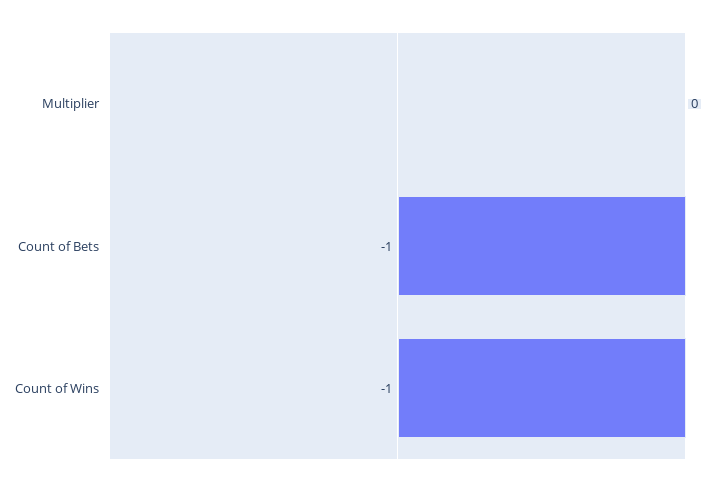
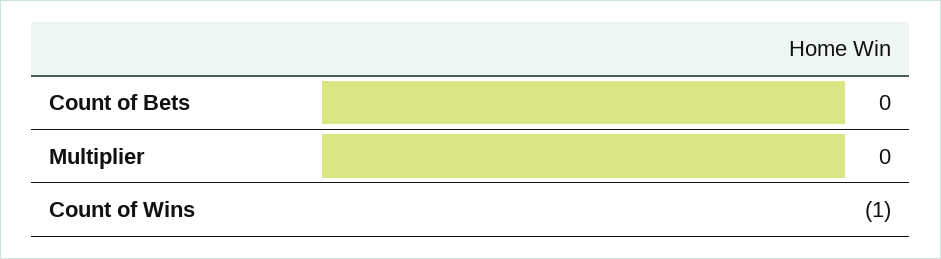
  {
    "Multiplier": 0,
-   "Count of Bets": -1,
+   "Count of Bets": 0,
    "Count of Wins": -1
  }

